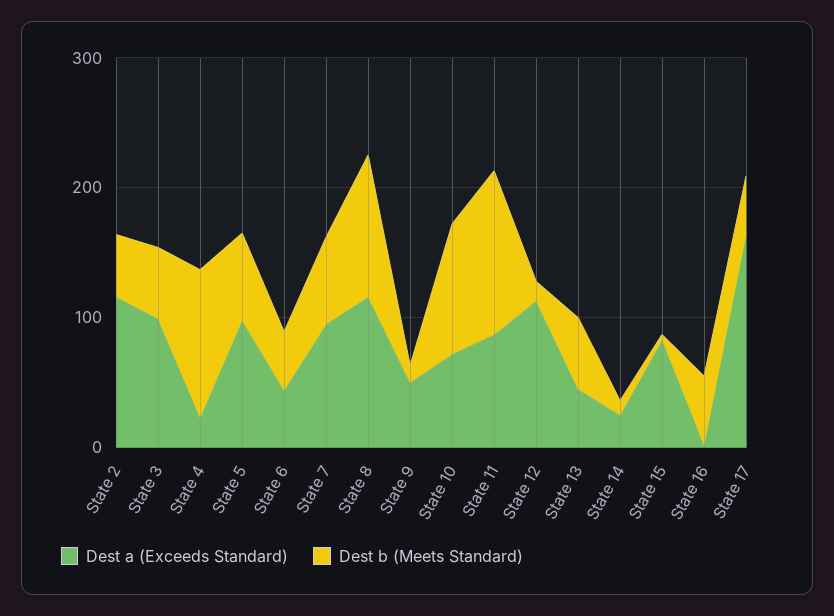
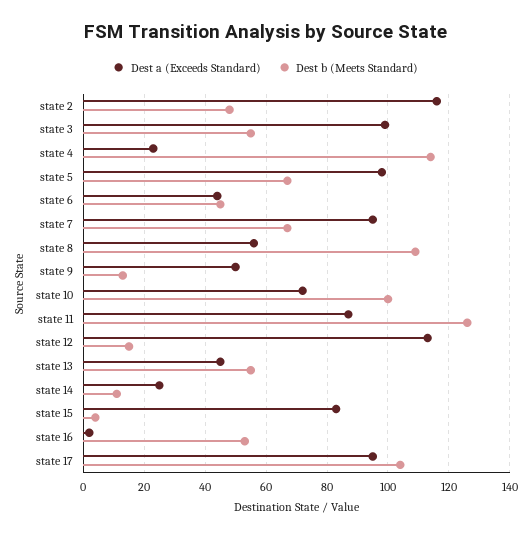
  {
    "Dest a (Exceeds Standard)": {
      "State 2": 115,
      "State 3": 100,
      "State 4": 25,
      "State 5": 100,
      "State 6": 45,
      "State 7": 95,
-     "State 8": 120,
+     "State 8": 55,
      "State 9": 50,
      "State 10": 70,
      "State 11": 85,
      "State 12": 115,
      "State 13": 45,
      "State 14": 25,
      "State 15": 85,
      "State 16": 0,
-     "State 17": 160
+     "State 17": 95
    },
    "Dest b (Meets Standard)": {
      "State 2": 50,
      "State 3": 55,
      "State 4": 115,
      "State 5": 65,
      "State 6": 45,
      "State 7": 65,
      "State 8": 110,
      "State 9": 15,
      "State 10": 100,
      "State 11": 125,
      "State 12": 15,
      "State 13": 55,
      "State 14": 10,
      "State 15": 5,
      "State 16": 55,
-     "State 17": 40
+     "State 17": 105
    }
  }

